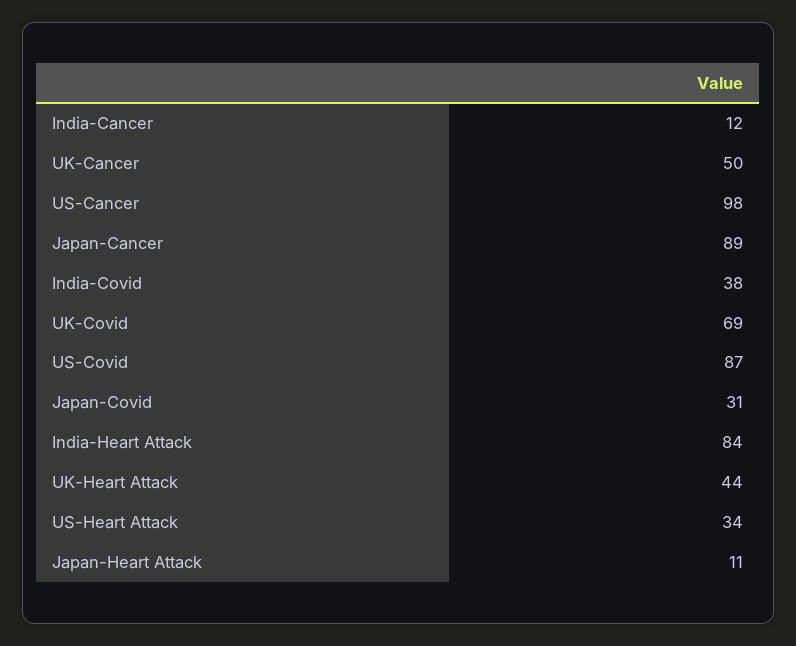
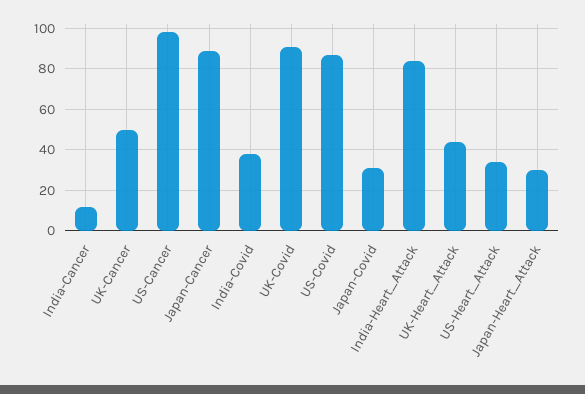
  {
    "India-Cancer": 12,
    "UK-Cancer": 50,
    "US-Cancer": 98,
    "Japan-Cancer": 89,
    "India-Covid": 38,
-   "UK-Covid": 69,
+   "UK-Covid": 90,
    "US-Covid": 87,
    "Japan-Covid": 31,
    "India-Heart Attack": 84,
    "UK-Heart Attack": 44,
    "US-Heart Attack": 34,
-   "Japan-Heart Attack": 11
+   "Japan-Heart Attack": 30
  }

